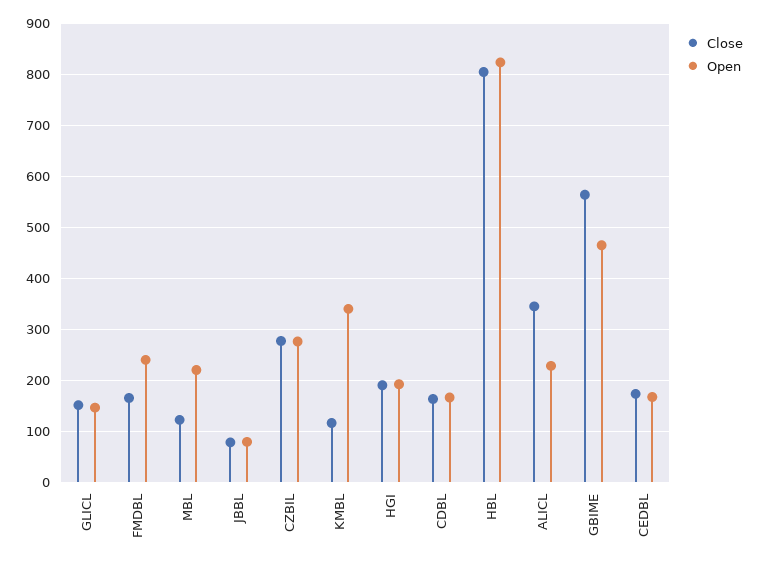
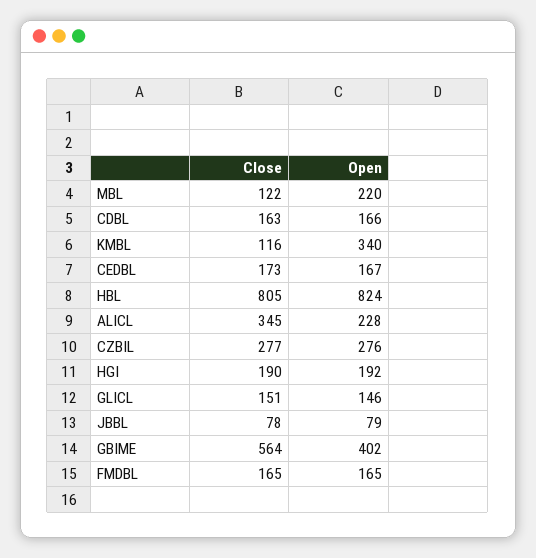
  {
    "Close": {
      "GLICL": 151,
      "FMDBL": 165,
      "MBL": 122,
      "JBBL": 78,
      "CZBIL": 277,
      "KMBL": 116,
      "HGI": 190,
      "CDBL": 163,
      "HBL": 805,
      "ALICL": 345,
      "GBIME": 564,
      "CEDBL": 173
    },
    "Open": {
      "GLICL": 146,
-     "FMDBL": 240,
+     "FMDBL": 165,
      "MBL": 220,
      "JBBL": 79,
      "CZBIL": 276,
      "KMBL": 340,
      "HGI": 192,
      "CDBL": 166,
      "HBL": 824,
      "ALICL": 228,
-     "GBIME": 460,
+     "GBIME": 402,
      "CEDBL": 167
    }
  }

